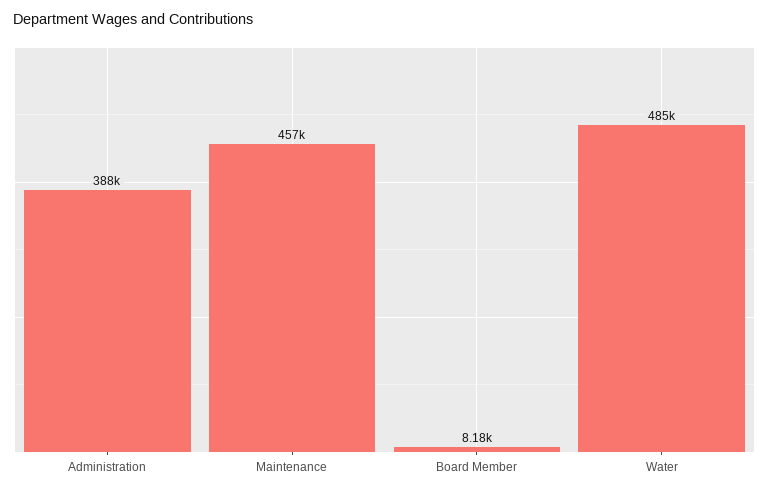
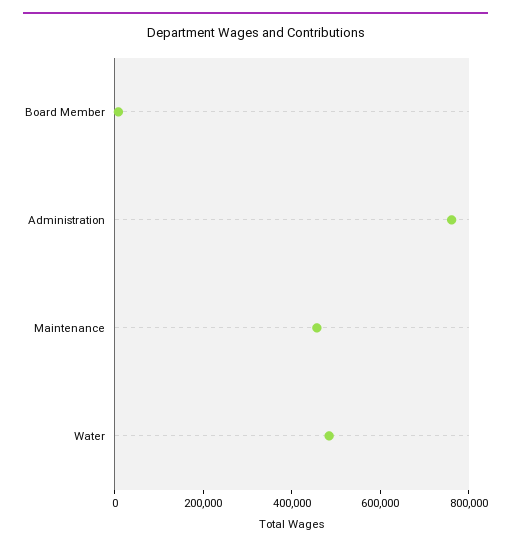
  {
-   "Administration": 388000,
+   "Administration": 750000,
    "Maintenance": 457000,
    "Board Member": 8180,
    "Water": 485000
  }

